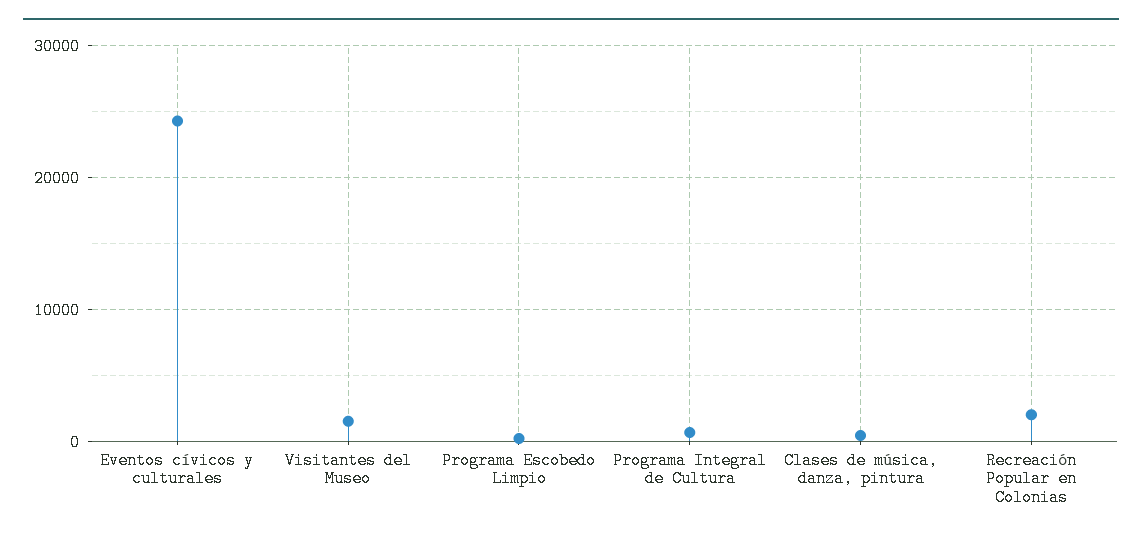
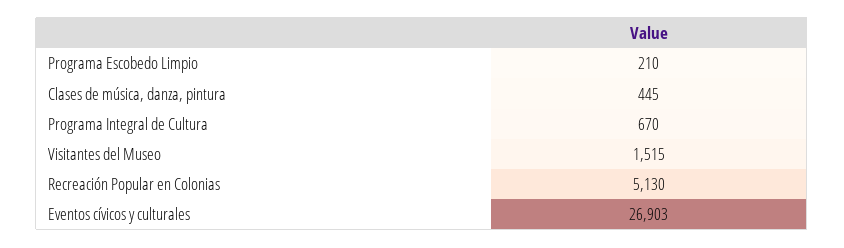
  {
-   "Eventos cívicos y culturales": 24000,
+   "Eventos cívicos y culturales": 26903,
    "Visitantes del Museo": 1515,
    "Programa Escobedo Limpio": 210,
    "Programa Integral de Cultura": 670,
    "Clases de música, danza, pintura": 445,
-   "Recreación Popular en Colonias": 2000
+   "Recreación Popular en Colonias": 5130
  }

